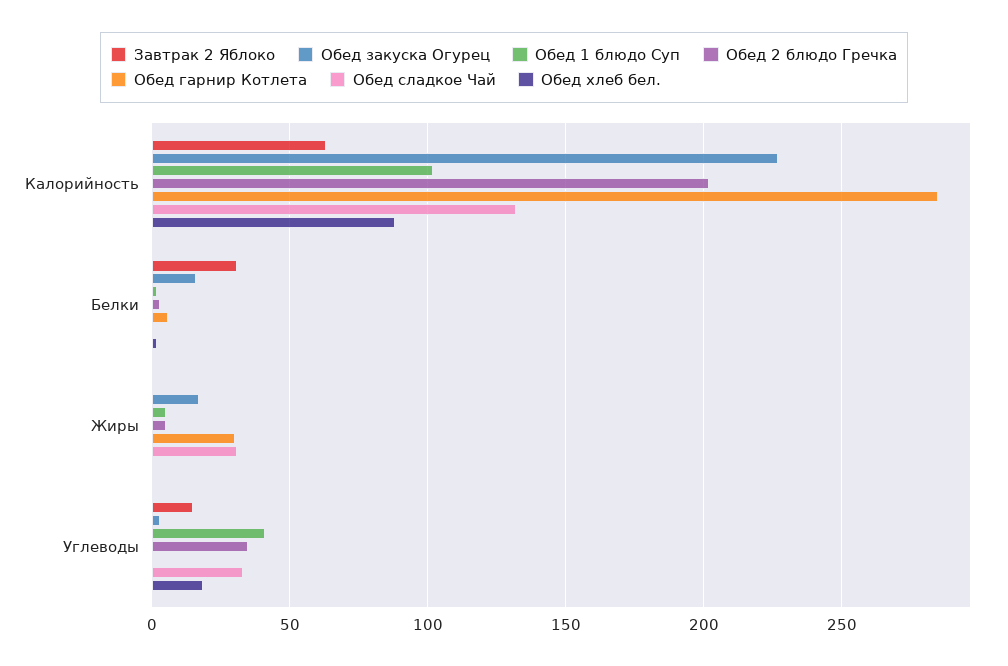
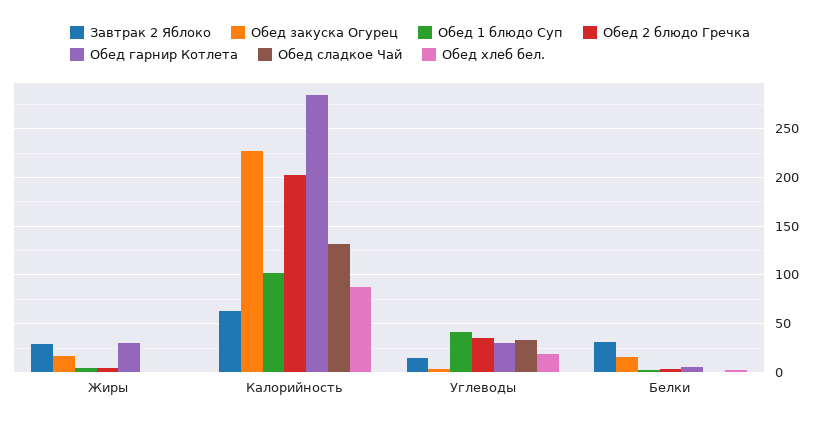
  {
    "Завтрак 2 Яблоко": {
      "Калорийность": 65,
      "Белки": 30,
-     "Жиры": 0,
+     "Жиры": 30,
      "Углеводы": 15
    },
    "Обед закуска Огурец": {
      "Калорийность": 225,
      "Белки": 15,
      "Жиры": 15,
      "Углеводы": 5
    },
    "Обед 1 блюдо Суп": {
      "Калорийность": 100,
      "Белки": 0,
      "Жиры": 5,
      "Углеводы": 40
    },
    "Обед 2 блюдо Гречка": {
      "Калорийность": 200,
      "Белки": 5,
      "Жиры": 5,
      "Углеводы": 35
    },
    "Обед гарнир Котлета": {
      "Калорийность": 285,
      "Белки": 5,
      "Жиры": 30,
-     "Углеводы": 0
+     "Углеводы": 30
    },
    "Обед сладкое Чай": {
      "Калорийность": 130,
      "Белки": 0,
-     "Жиры": 30,
+     "Жиры": 0,
      "Углеводы": 35
    },
    "Обед хлеб бел.": {
      "Калорийность": 90,
      "Белки": 0,
      "Жиры": 0,
      "Углеводы": 20
    }
  }

